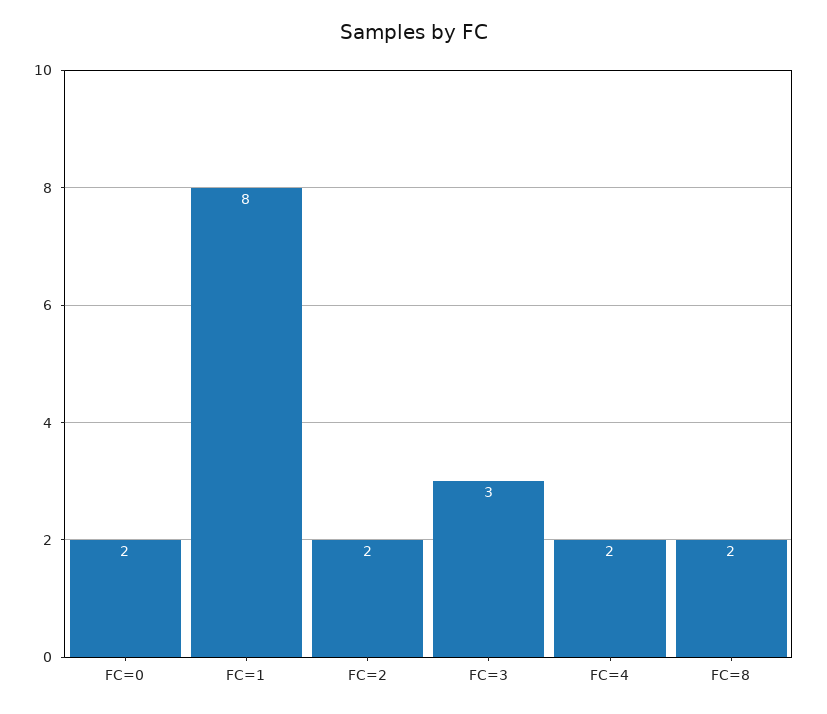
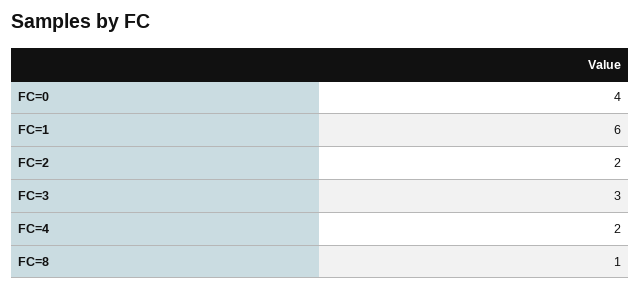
  {
-   "FC=0": 2,
+   "FC=0": 4,
-   "FC=1": 8,
+   "FC=1": 6,
    "FC=2": 2,
    "FC=3": 3,
    "FC=4": 2,
-   "FC=8": 2
+   "FC=8": 1
  }

